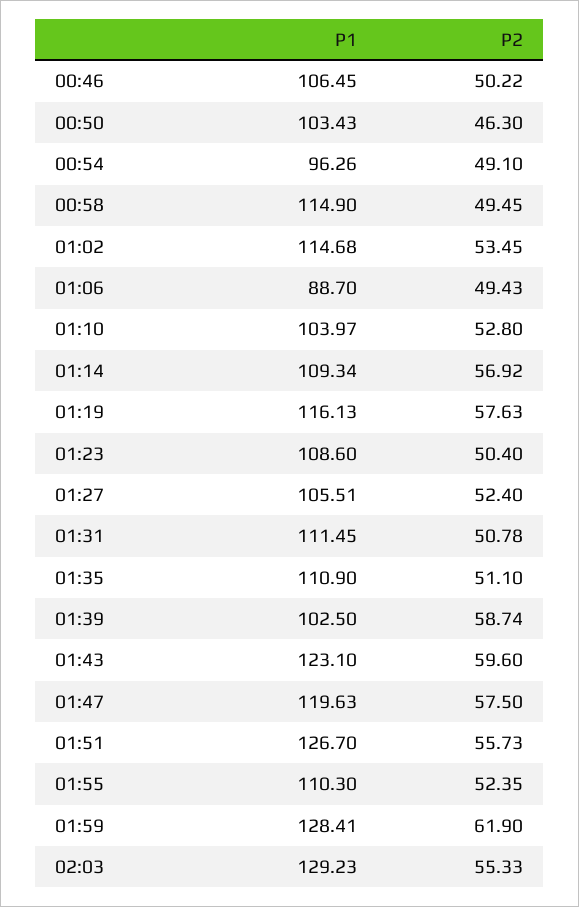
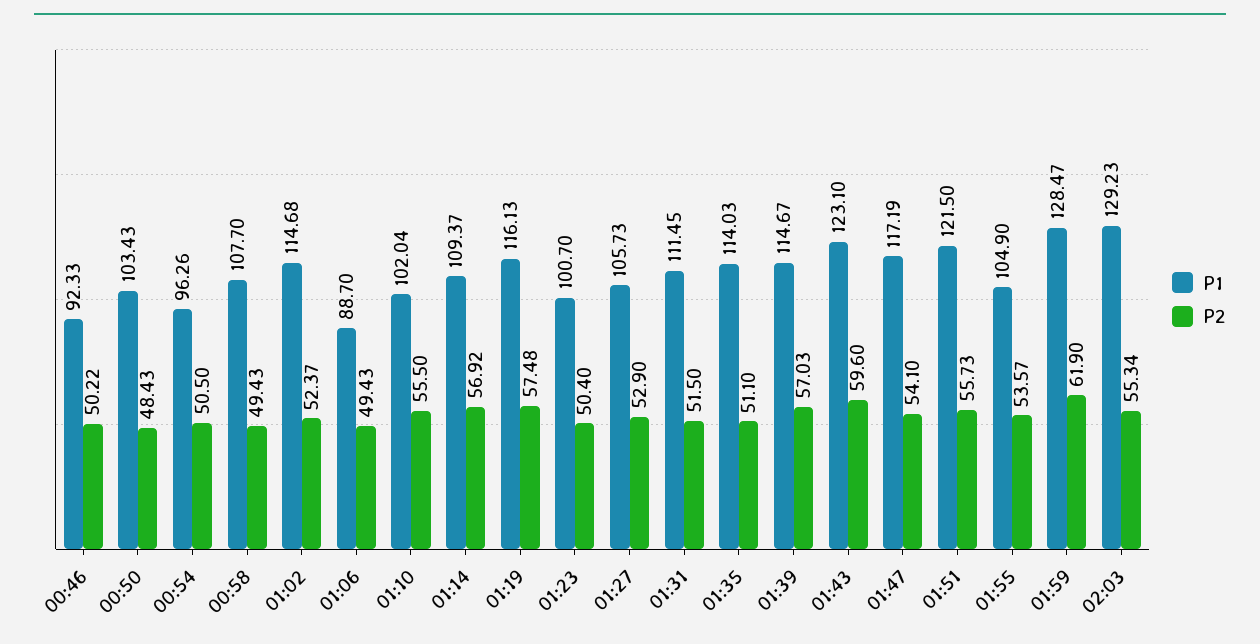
  {
    "P1": {
-     "00:46": 106.45,
+     "00:46": 92.33,
      "00:50": 103.43,
      "00:54": 96.26,
-     "00:58": 114.9,
+     "00:58": 107.7,
      "01:02": 114.68,
      "01:06": 88.7,
-     "01:10": 103.97,
+     "01:10": 102.04,
-     "01:14": 109.34,
+     "01:14": 109.37,
      "01:19": 116.13,
-     "01:23": 108.6,
+     "01:23": 100.7,
-     "01:27": 105.51,
+     "01:27": 105.73,
      "01:31": 111.45,
-     "01:35": 110.9,
+     "01:35": 114.03,
-     "01:39": 102.5,
+     "01:39": 114.67,
      "01:43": 123.1,
-     "01:47": 119.63,
+     "01:47": 117.19,
-     "01:51": 126.7,
+     "01:51": 121.5,
-     "01:55": 110.3,
+     "01:55": 104.9,
-     "01:59": 128.41,
+     "01:59": 128.47,
      "02:03": 129.23
    },
    "P2": {
      "00:46": 50.22,
-     "00:50": 46.3,
+     "00:50": 48.43,
-     "00:54": 49.1,
+     "00:54": 50.5,
-     "00:58": 49.45,
+     "00:58": 49.43,
-     "01:02": 53.45,
+     "01:02": 52.37,
      "01:06": 49.43,
-     "01:10": 52.8,
+     "01:10": 55.5,
      "01:14": 56.92,
-     "01:19": 57.63,
+     "01:19": 57.48,
      "01:23": 50.4,
-     "01:27": 52.4,
+     "01:27": 52.9,
-     "01:31": 50.78,
+     "01:31": 51.5,
      "01:35": 51.1,
-     "01:39": 58.74,
+     "01:39": 57.03,
      "01:43": 59.6,
-     "01:47": 57.5,
+     "01:47": 54.1,
      "01:51": 55.73,
-     "01:55": 52.35,
+     "01:55": 53.57,
      "01:59": 61.9,
-     "02:03": 55.33
+     "02:03": 55.34
    }
  }

